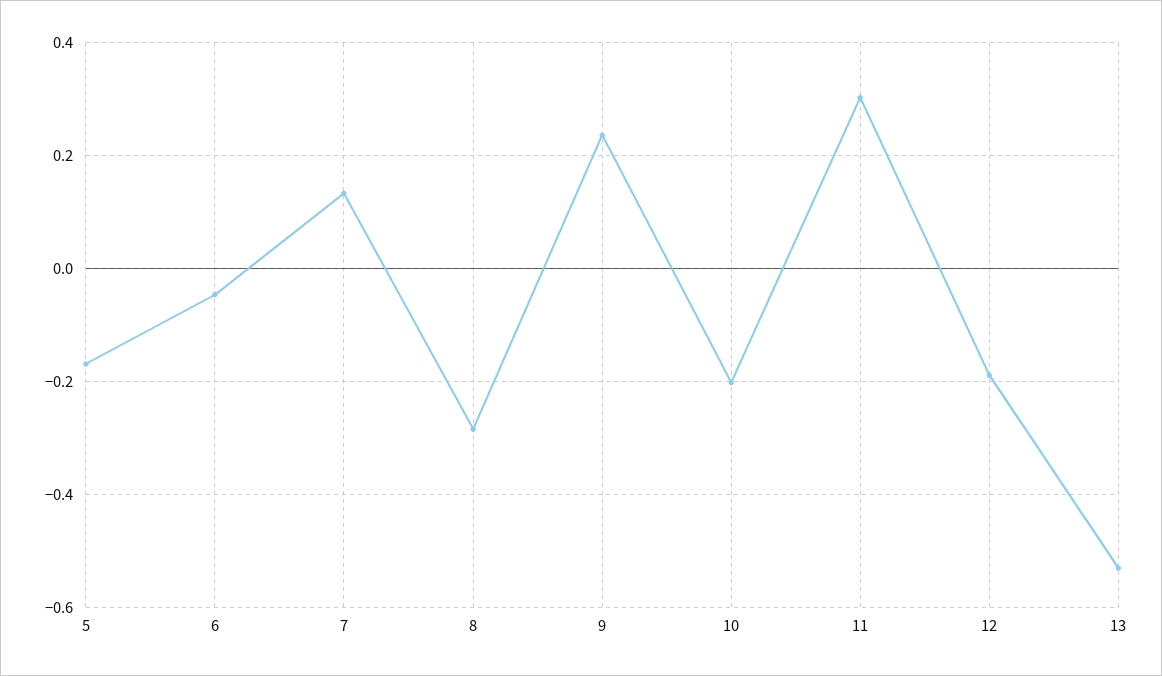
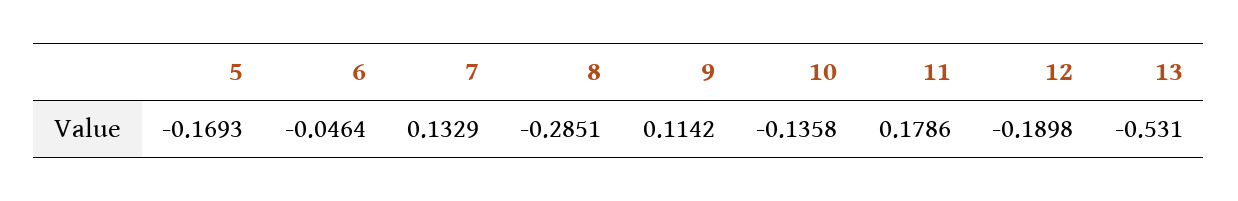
  {
    "5": -0.1693,
    "6": -0.0464,
    "7": 0.1329,
    "8": -0.2851,
-   "9": 0.24,
+   "9": 0.1142,
-   "10": -0.2,
+   "10": -0.1358,
-   "11": 0.3,
+   "11": 0.1786,
    "12": -0.1898,
    "13": -0.531
  }

